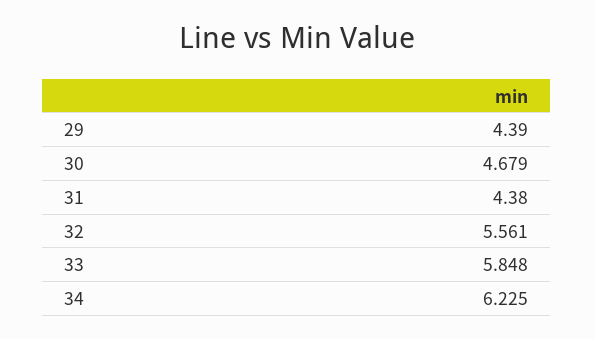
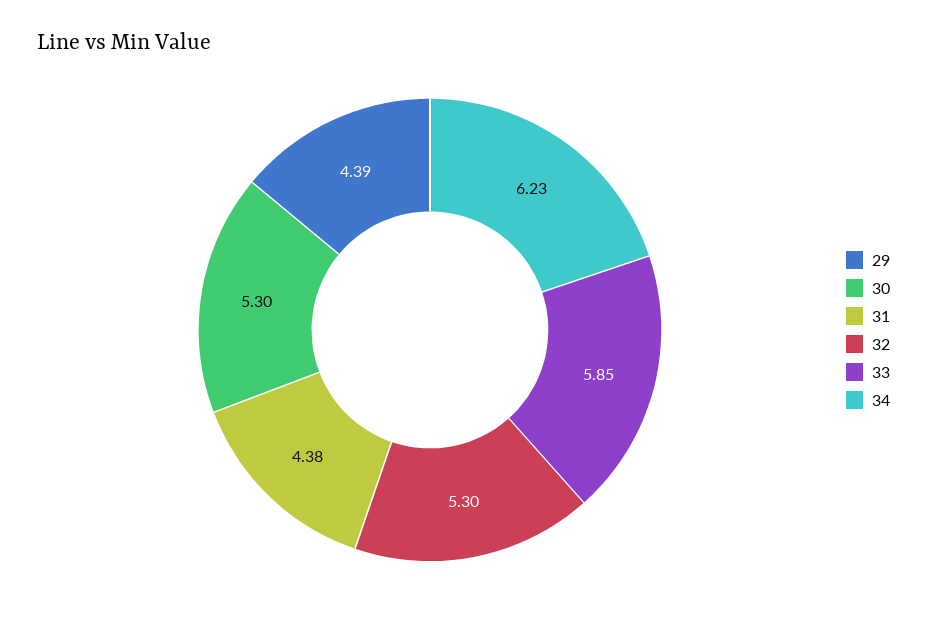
  {
    "29": 4.39,
-   "30": 4.679,
+   "30": 5.3,
    "31": 4.38,
-   "32": 5.561,
+   "32": 5.3,
    "33": 5.848,
    "34": 6.225
  }

